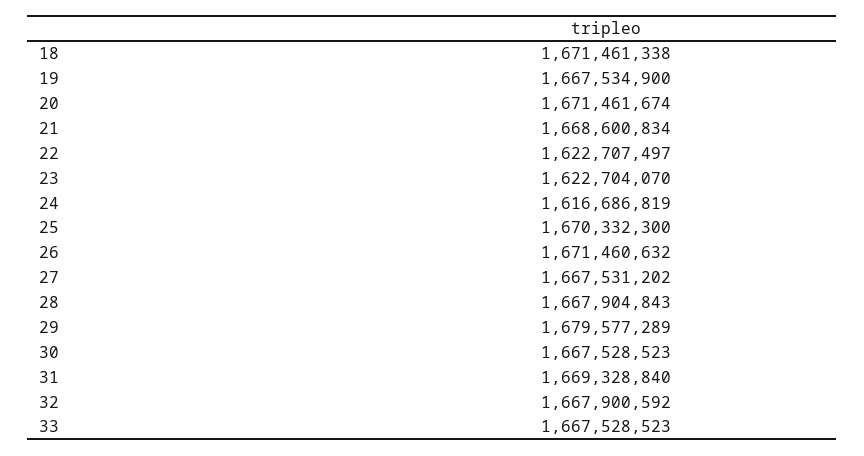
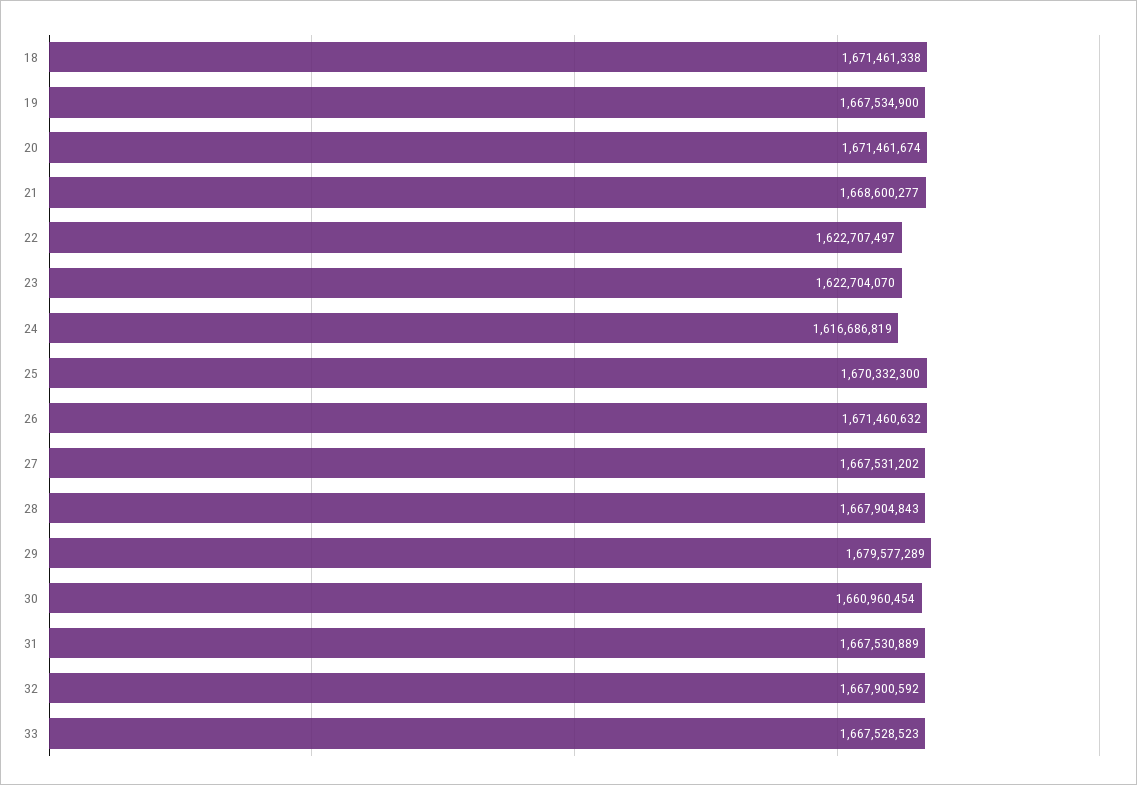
  {
    "18": 1671461338,
    "19": 1667534900,
    "20": 1671461674,
-   "21": 1668600834,
+   "21": 1668600277,
    "22": 1622707497,
    "23": 1622704070,
    "24": 1616686819,
    "25": 1670332300,
    "26": 1671460632,
    "27": 1667531202,
    "28": 1667904843,
    "29": 1679577289,
-   "30": 1667528523,
+   "30": 1660960454,
-   "31": 1669328840,
+   "31": 1667530889,
    "32": 1667900592,
    "33": 1667528523
  }

